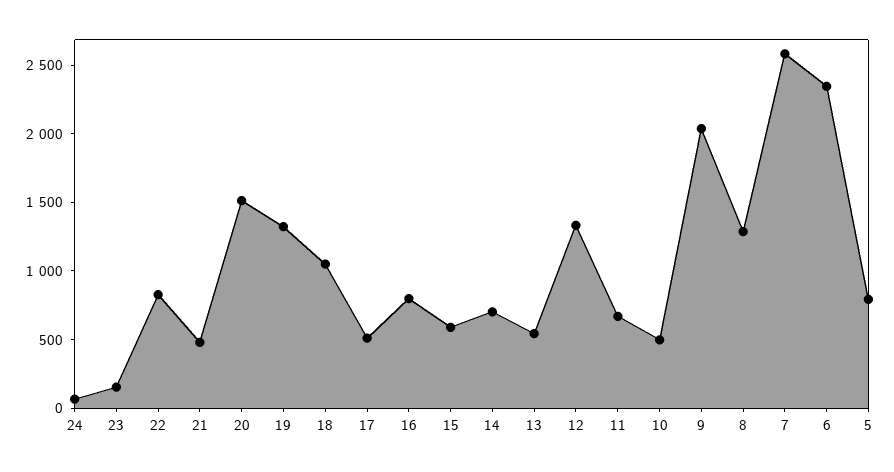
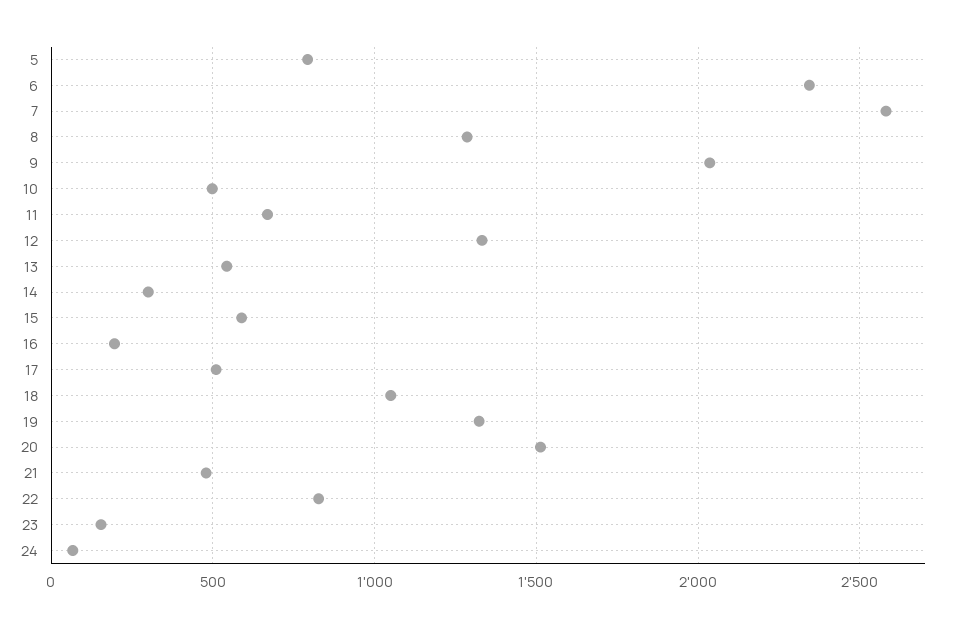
  {
    "24": 50,
    "23": 150,
    "22": 850,
    "21": 500,
    "20": 1500,
    "19": 1300,
    "18": 1050,
    "17": 500,
-   "16": 800,
+   "16": 200,
    "15": 600,
-   "14": 700,
+   "14": 300,
    "13": 550,
    "12": 1350,
    "11": 650,
    "10": 500,
    "9": 2050,
    "8": 1300,
    "7": 2600,
    "6": 2350,
    "5": 800
  }

